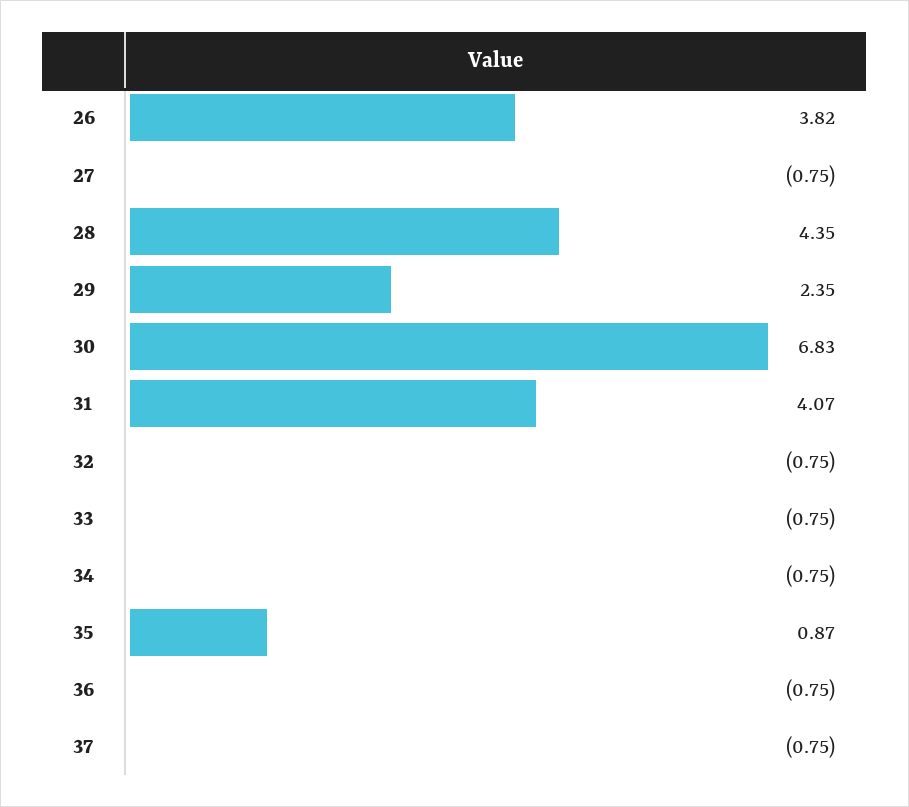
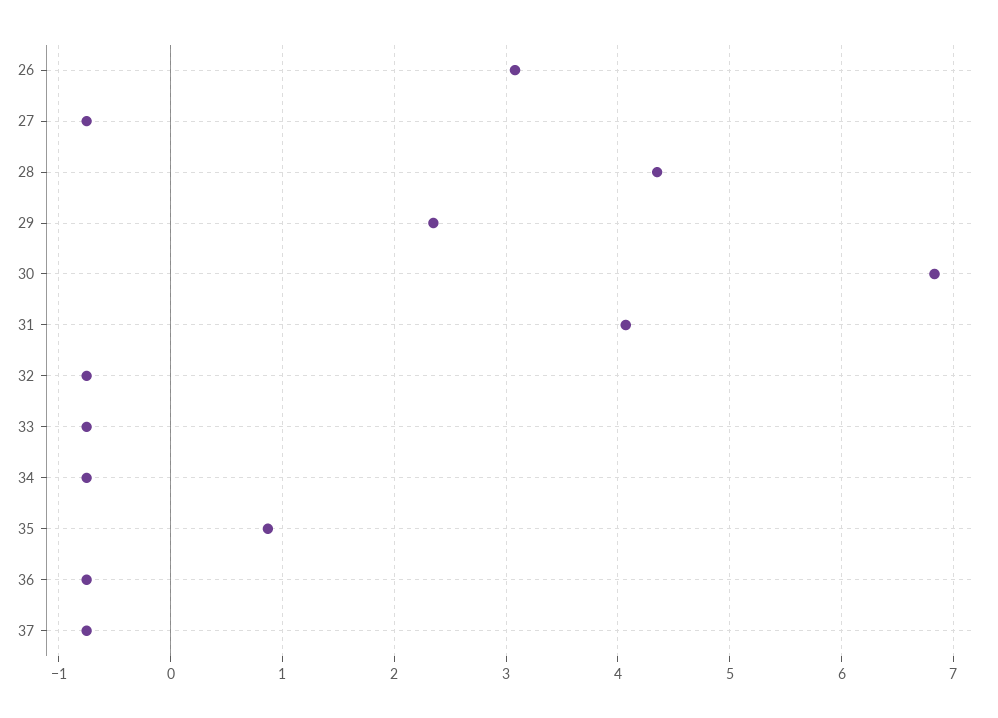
  {
-   "26": 3.82,
+   "26": 3.1,
    "27": -0.75,
    "28": 4.35,
    "29": 2.35,
    "30": 6.83,
    "31": 4.07,
    "32": -0.75,
    "33": -0.75,
    "34": -0.75,
    "35": 0.87,
    "36": -0.75,
    "37": -0.75
  }

